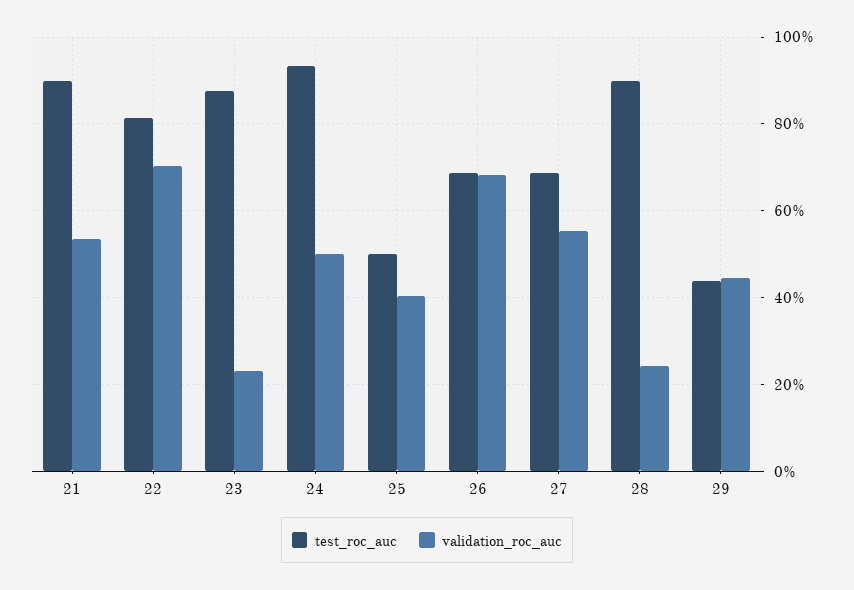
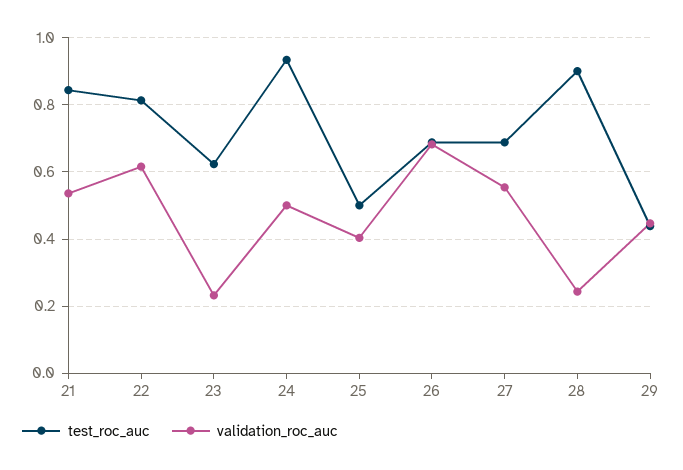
  {
    "test_roc_auc": {
-     "21": 0.9,
+     "21": 0.84,
      "22": 0.82,
-     "23": 0.88,
+     "23": 0.62,
      "24": 0.94,
      "25": 0.5,
      "26": 0.68,
      "27": 0.68,
      "28": 0.9,
      "29": 0.44
    },
    "validation_roc_auc": {
      "21": 0.54,
-     "22": 0.7,
+     "22": 0.62,
      "23": 0.24,
      "24": 0.5,
      "25": 0.4,
      "26": 0.68,
      "27": 0.56,
      "28": 0.24,
      "29": 0.44
    }
  }

